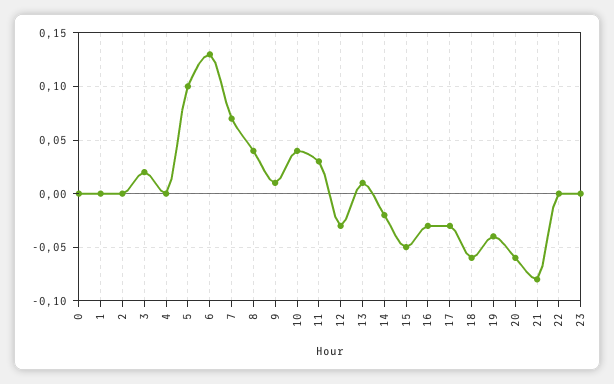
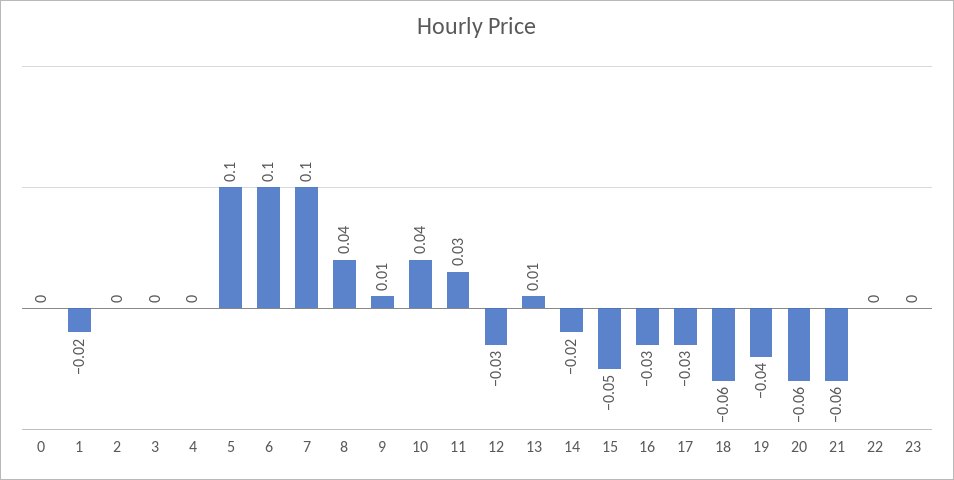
  {
    "0": 0,
-   "1": 0,
+   "1": -0.02,
    "2": 0,
-   "3": 0.02,
+   "3": 0,
    "4": 0,
    "5": 0.1,
-   "6": 0.13,
+   "6": 0.1,
-   "7": 0.07,
+   "7": 0.1,
    "8": 0.04,
    "9": 0.01,
    "10": 0.04,
    "11": 0.03,
    "12": -0.03,
    "13": 0.01,
    "14": -0.02,
    "15": -0.05,
    "16": -0.03,
    "17": -0.03,
    "18": -0.06,
    "19": -0.04,
    "20": -0.06,
-   "21": -0.08,
+   "21": -0.06,
    "22": 0,
    "23": 0
  }

